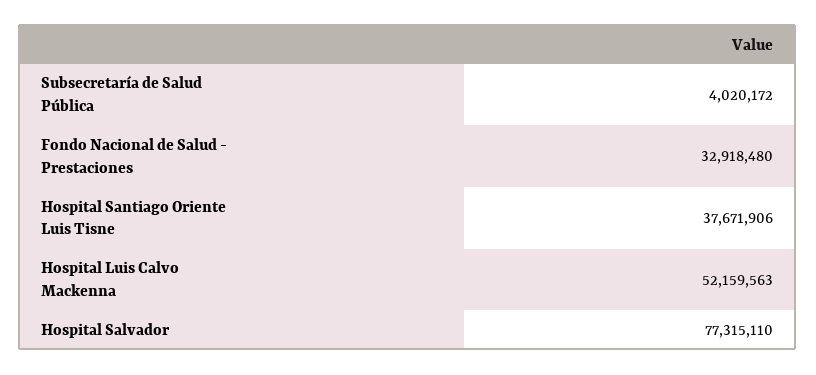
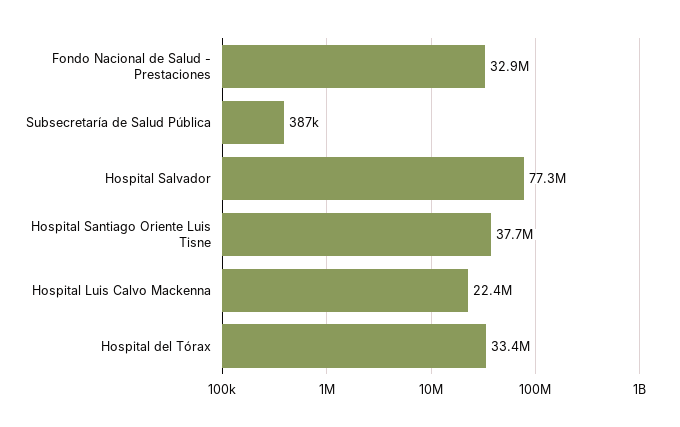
  {
-   "Subsecretaría de Salud Pública": 4020172,
+   "Subsecretaría de Salud Pública": 387000,
    "Fondo Nacional de Salud - Prestaciones": 32918480,
    "Hospital Santiago Oriente Luis Tisne": 37671906,
-   "Hospital Luis Calvo Mackenna": 52159563,
+   "Hospital Luis Calvo Mackenna": 22400000,
-   "Hospital Salvador": 77315110
+   "Hospital Salvador": 77315110,
+   "Hospital del Tórax": 33400000
  }

